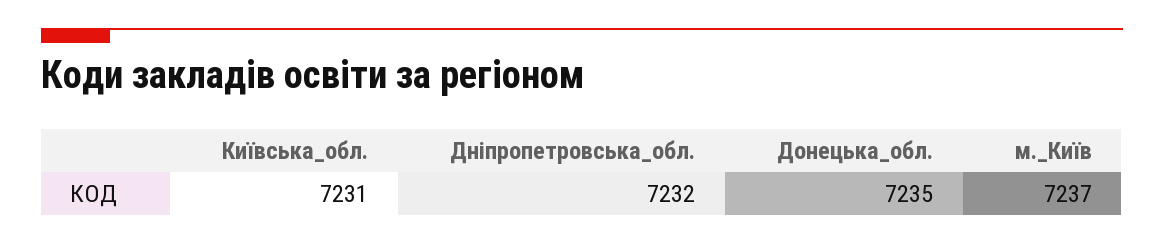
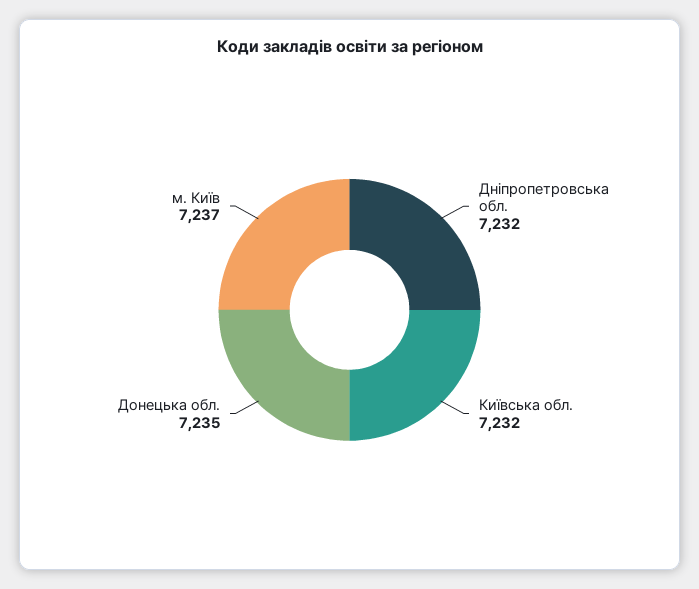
  {
-   "Київська_обл.": 7231,
+   "Київська_обл.": 7232,
    "Дніпропетровська_обл.": 7232,
    "Донецька_обл.": 7235,
    "м._Київ": 7237
  }

